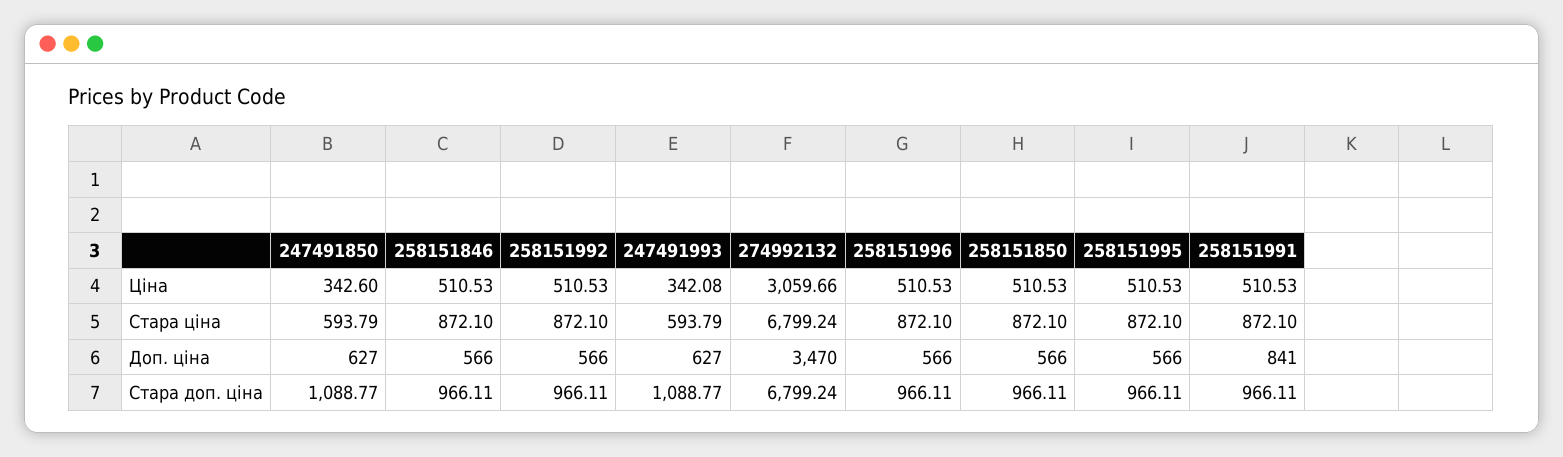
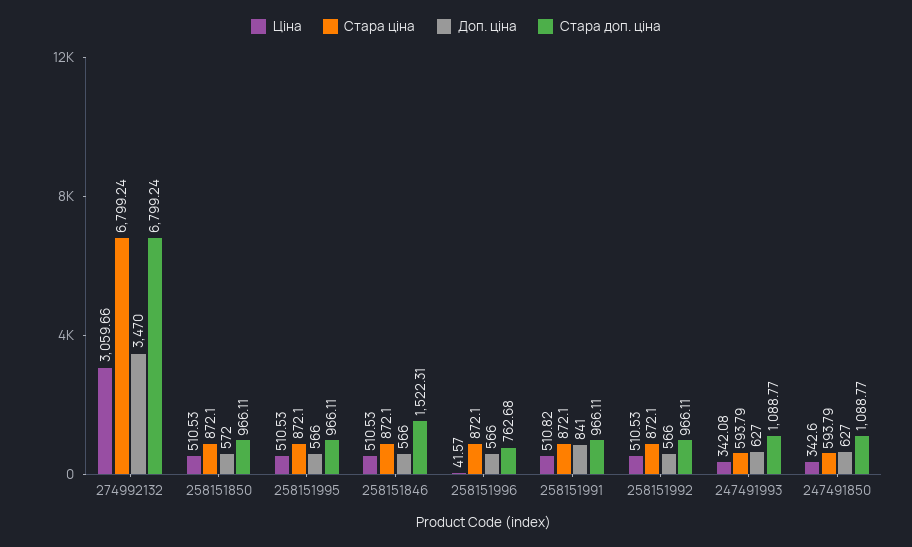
  {
    "Ціна": {
      "247491850": 342.6,
      "258151846": 510.53,
      "258151992": 510.53,
      "247491993": 342.08,
      "274992132": 3059.66,
-     "258151996": 510.53,
+     "258151996": 41.57,
      "258151850": 510.53,
      "258151995": 510.53,
-     "258151991": 510.53
+     "258151991": 510.82
    },
    "Стара ціна": {
      "247491850": 593.79,
      "258151846": 872.1,
      "258151992": 872.1,
      "247491993": 593.79,
      "274992132": 6799.24,
      "258151996": 872.1,
      "258151850": 872.1,
      "258151995": 872.1,
      "258151991": 872.1
    },
    "Доп. ціна": {
      "247491850": 627,
      "258151846": 566,
      "258151992": 566,
      "247491993": 627,
      "274992132": 3470,
      "258151996": 566,
-     "258151850": 566,
+     "258151850": 572,
      "258151995": 566,
      "258151991": 841
    },
    "Стара доп. ціна": {
      "247491850": 1088.77,
-     "258151846": 966.11,
+     "258151846": 1522.31,
      "258151992": 966.11,
      "247491993": 1088.77,
      "274992132": 6799.24,
-     "258151996": 966.11,
+     "258151996": 762.68,
      "258151850": 966.11,
      "258151995": 966.11,
      "258151991": 966.11
    }
  }

